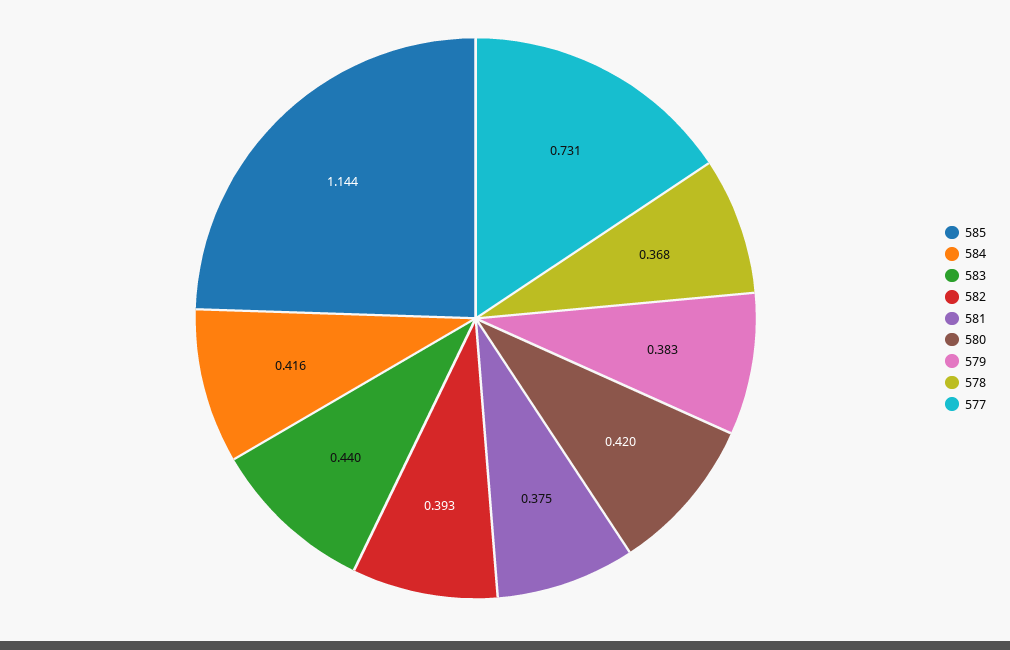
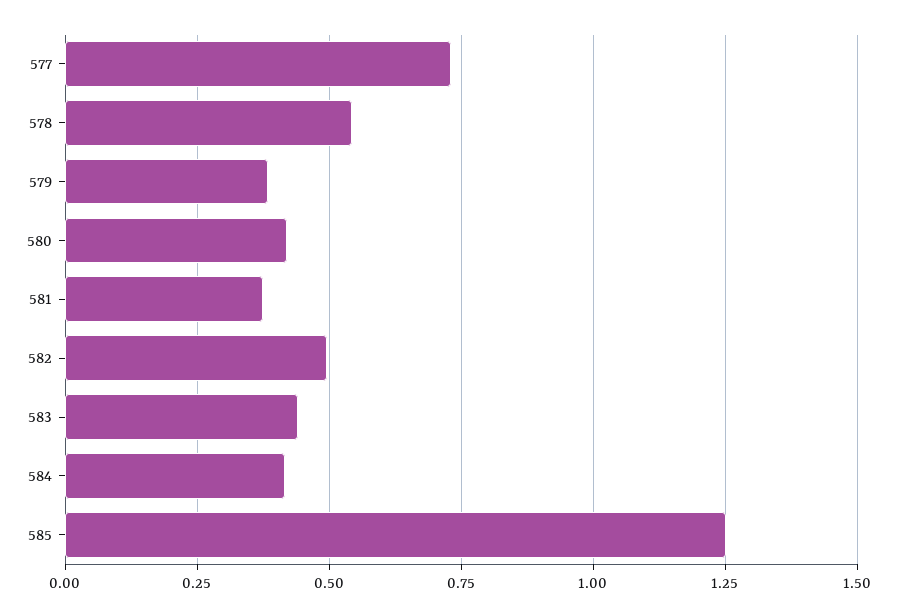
  {
-   "585": 1.144,
+   "585": 1.25,
    "584": 0.416,
    "583": 0.44,
-   "582": 0.393,
+   "582": 0.5,
    "581": 0.375,
    "580": 0.42,
    "579": 0.383,
-   "578": 0.368,
+   "578": 0.55,
    "577": 0.731
  }

